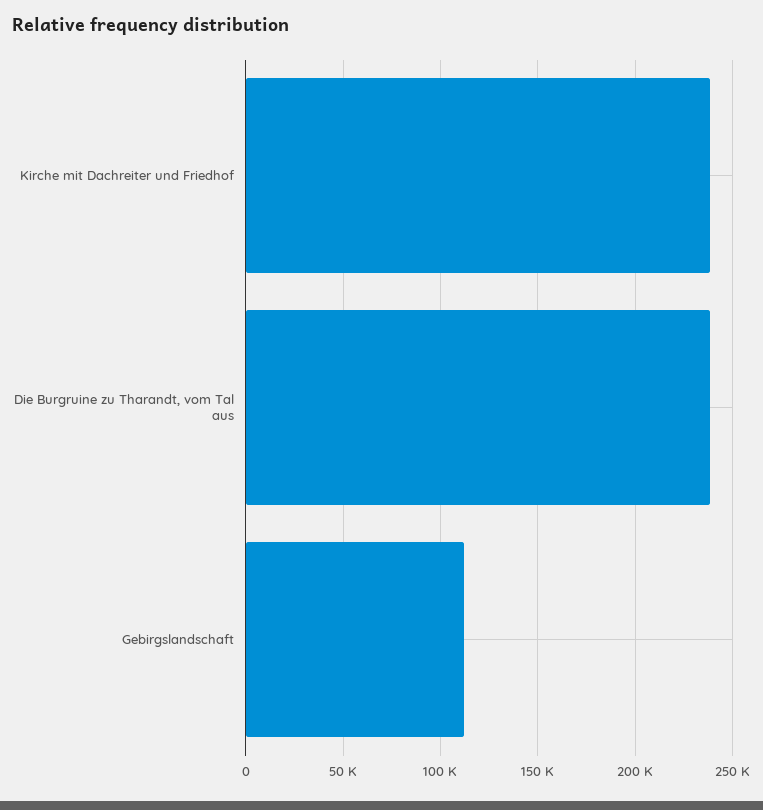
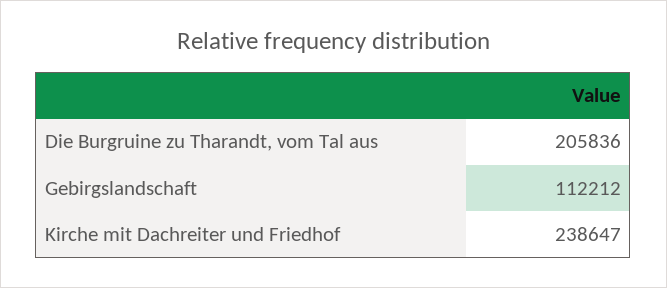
  {
    "Kirche mit Dachreiter und Friedhof": 238647,
-   "Die Burgruine zu Tharandt, vom Tal aus": 240000,
+   "Die Burgruine zu Tharandt, vom Tal aus": 205836,
    "Gebirgslandschaft": 112212
  }

